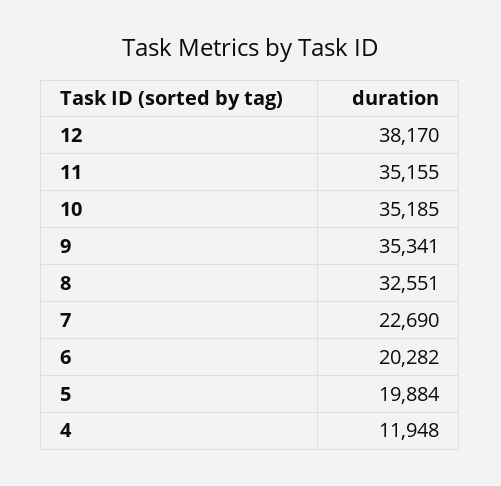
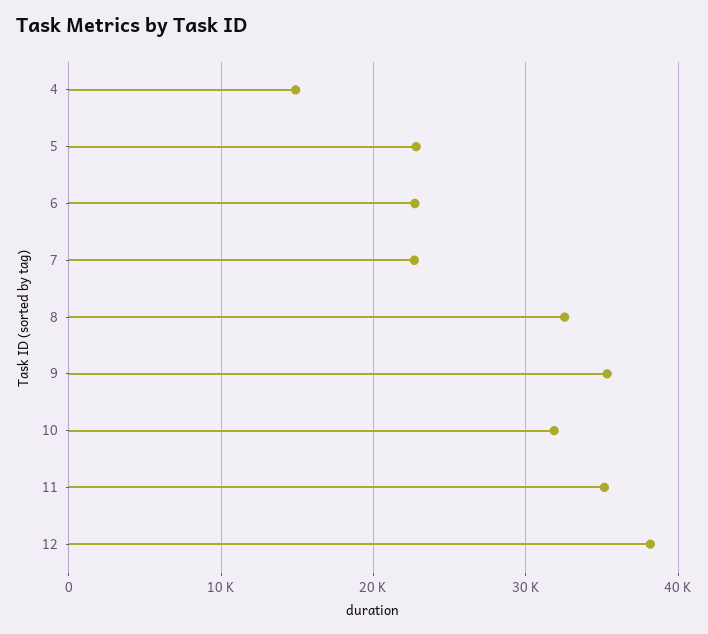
  {
    "12": 38170,
    "11": 35155,
-   "10": 35185,
+   "10": 32000,
    "9": 35341,
    "8": 32551,
    "7": 22690,
-   "6": 20282,
+   "6": 23000,
-   "5": 19884,
+   "5": 23000,
-   "4": 11948
+   "4": 15000
  }

